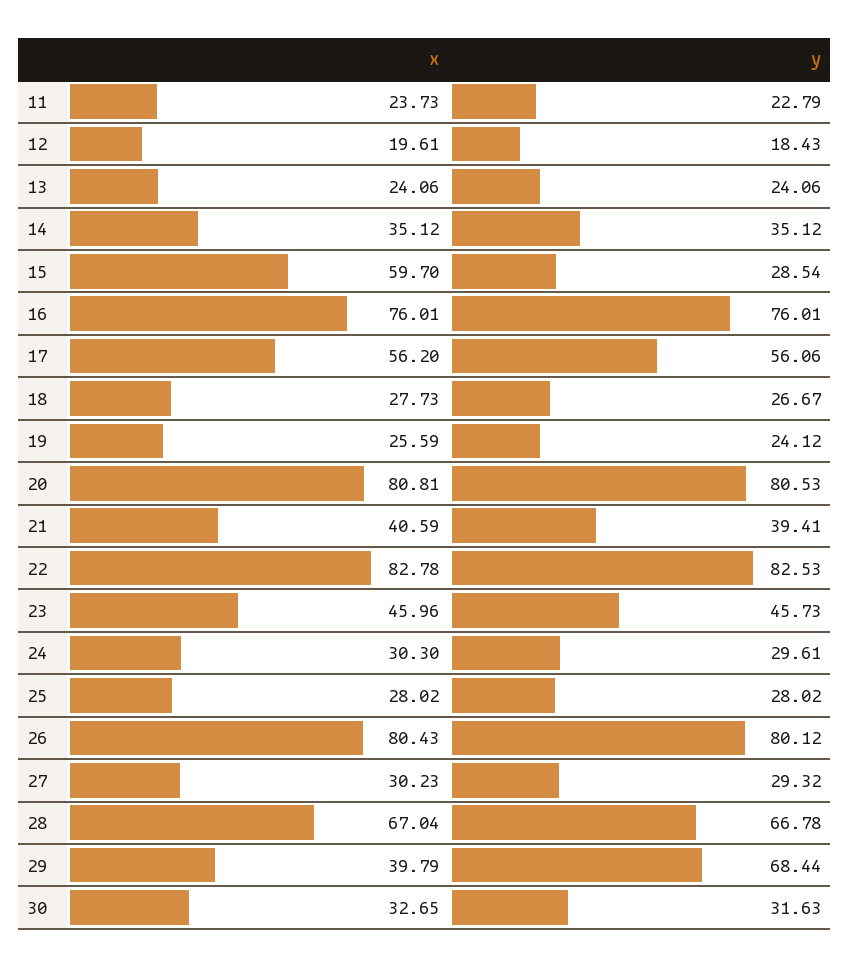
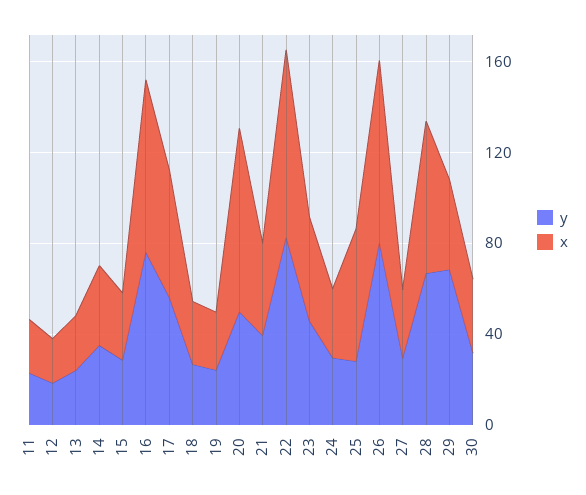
  {
    "x": {
      "11": 23.73,
      "12": 19.61,
      "13": 24.06,
      "14": 35.12,
-     "15": 59.7,
+     "15": 30,
      "16": 76.01,
      "17": 56.2,
      "18": 27.73,
      "19": 25.59,
      "20": 80.81,
      "21": 40.59,
      "22": 82.78,
      "23": 45.96,
      "24": 30.3,
-     "25": 28.02,
+     "25": 60,
      "26": 80.43,
      "27": 30.23,
      "28": 67.04,
      "29": 39.79,
      "30": 32.65
    },
    "y": {
      "11": 22.79,
      "12": 18.43,
      "13": 24.06,
      "14": 35.12,
      "15": 28.54,
      "16": 76.01,
      "17": 56.06,
      "18": 26.67,
      "19": 24.12,
-     "20": 80.53,
+     "20": 50,
      "21": 39.41,
      "22": 82.53,
      "23": 45.73,
      "24": 29.61,
      "25": 28.02,
      "26": 80.12,
      "27": 29.32,
      "28": 66.78,
      "29": 68.44,
      "30": 31.63
    }
  }

